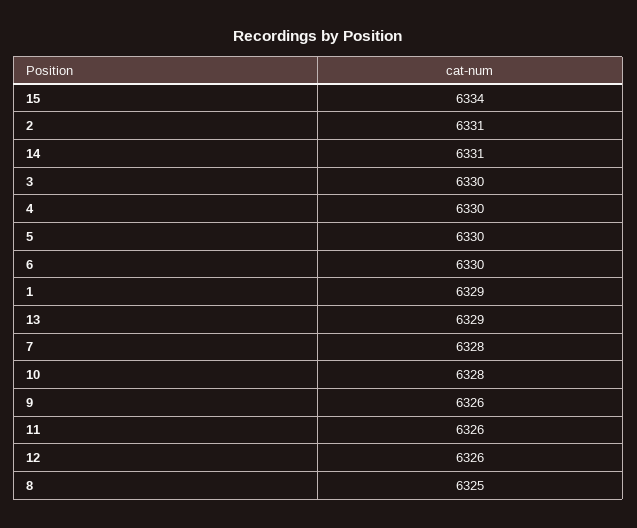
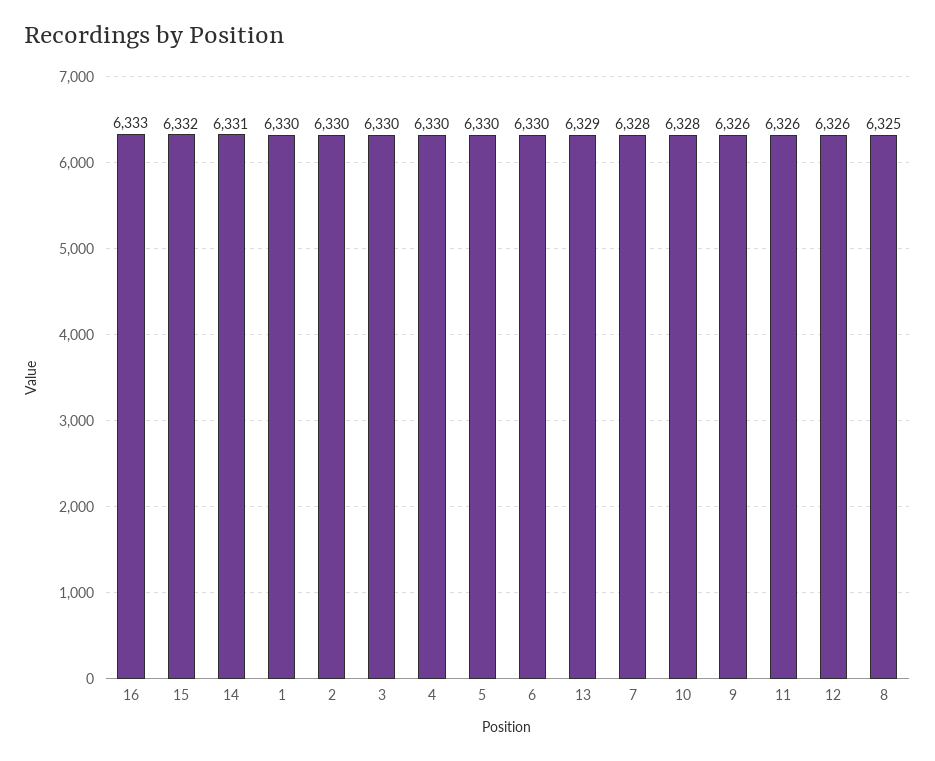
  {
-   "15": 6334,
+   "15": 6332,
-   "2": 6331,
+   "2": 6330,
    "14": 6331,
    "3": 6330,
    "4": 6330,
    "5": 6330,
    "6": 6330,
-   "1": 6329,
+   "1": 6330,
    "13": 6329,
    "7": 6328,
    "10": 6328,
    "9": 6326,
    "11": 6326,
    "12": 6326,
-   "8": 6325
+   "8": 6325,
+   "16": 6333
  }

